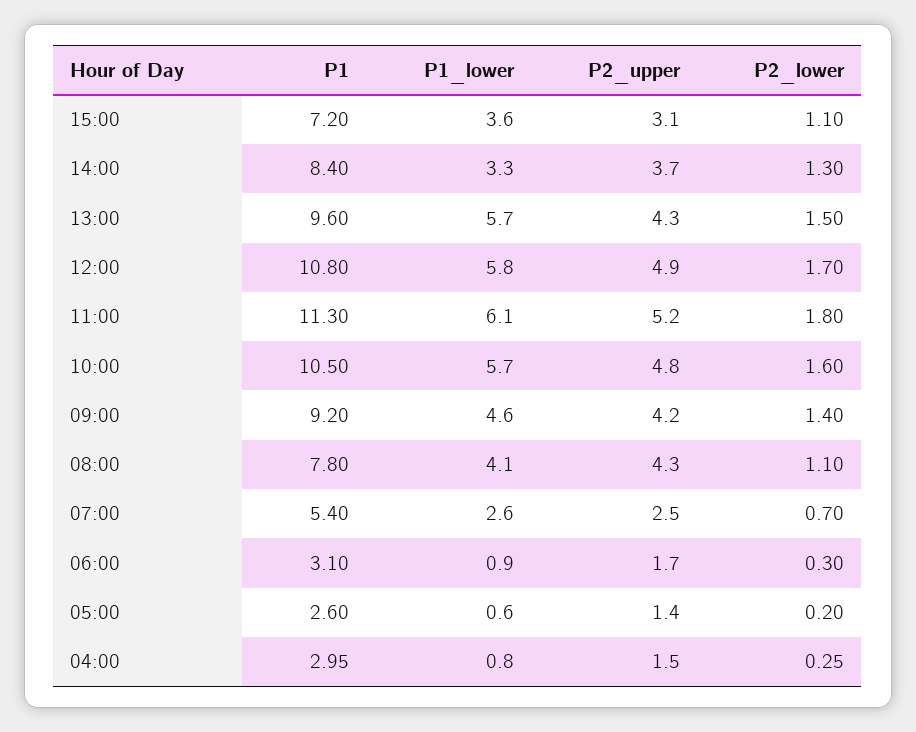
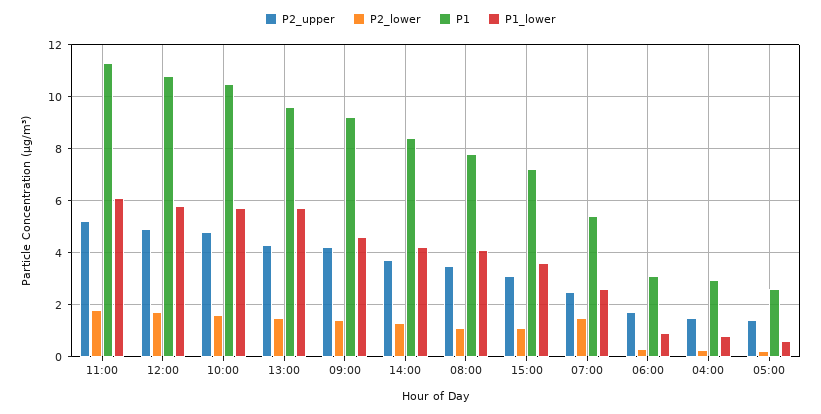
  {
    "P1": {
      "15:00": 7.2,
      "14:00": 8.4,
      "13:00": 9.6,
      "12:00": 10.8,
      "11:00": 11.3,
      "10:00": 10.5,
      "09:00": 9.2,
      "08:00": 7.8,
      "07:00": 5.4,
      "06:00": 3.1,
      "05:00": 2.6,
      "04:00": 2.95
    },
    "P1_lower": {
      "15:00": 3.6,
-     "14:00": 3.3,
+     "14:00": 4.25,
      "13:00": 5.7,
      "12:00": 5.8,
      "11:00": 6.1,
      "10:00": 5.7,
      "09:00": 4.6,
      "08:00": 4.1,
      "07:00": 2.6,
      "06:00": 0.9,
      "05:00": 0.6,
      "04:00": 0.8
    },
    "P2_upper": {
      "15:00": 3.1,
      "14:00": 3.7,
      "13:00": 4.3,
      "12:00": 4.9,
      "11:00": 5.2,
      "10:00": 4.8,
      "09:00": 4.2,
-     "08:00": 4.3,
+     "08:00": 3.5,
      "07:00": 2.5,
      "06:00": 1.7,
      "05:00": 1.4,
      "04:00": 1.5
    },
    "P2_lower": {
      "15:00": 1.1,
      "14:00": 1.3,
      "13:00": 1.5,
      "12:00": 1.7,
      "11:00": 1.8,
      "10:00": 1.6,
      "09:00": 1.4,
      "08:00": 1.1,
-     "07:00": 0.7,
+     "07:00": 1.5,
      "06:00": 0.3,
      "05:00": 0.2,
      "04:00": 0.25
    }
  }

